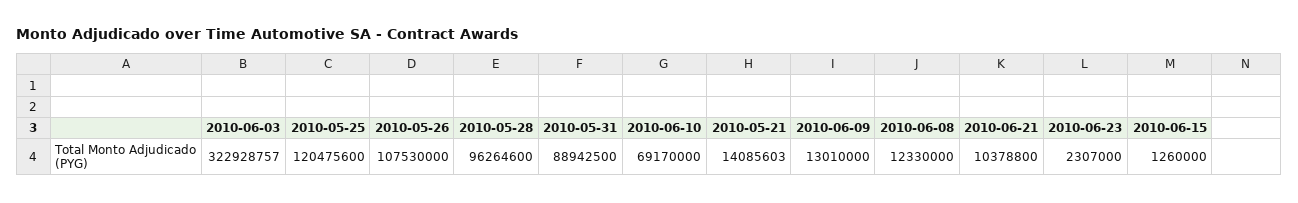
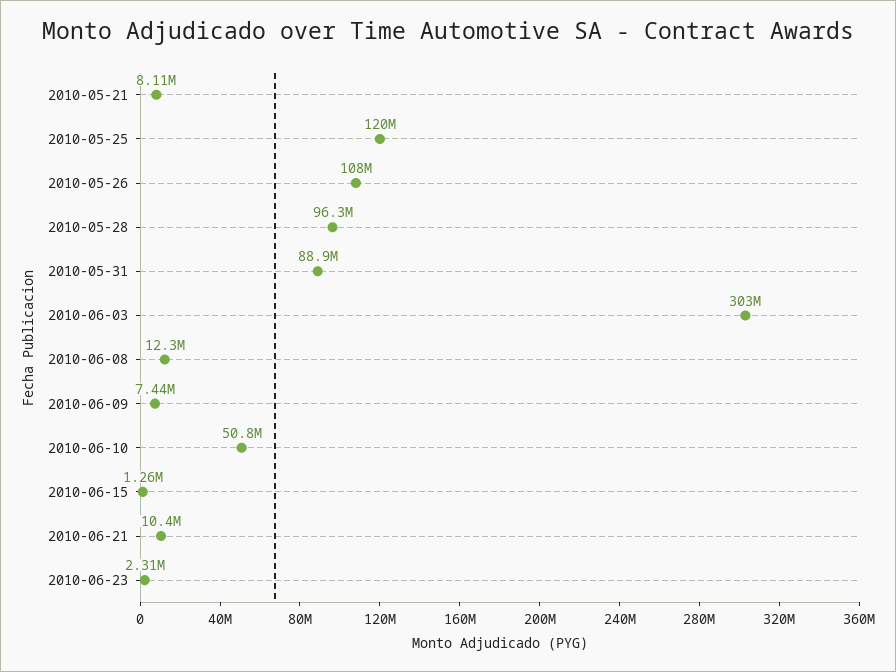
  {
-   "2010-06-03": 322928757,
+   "2010-06-03": 303000000,
    "2010-05-25": 120475600,
    "2010-05-26": 107530000,
    "2010-05-28": 96264600,
    "2010-05-31": 88942500,
-   "2010-06-10": 69170000,
+   "2010-06-10": 50800000,
-   "2010-05-21": 14085603,
+   "2010-05-21": 8110000,
-   "2010-06-09": 13010000,
+   "2010-06-09": 7440000,
    "2010-06-08": 12330000,
    "2010-06-21": 10378800,
    "2010-06-23": 2307000,
    "2010-06-15": 1260000
  }

